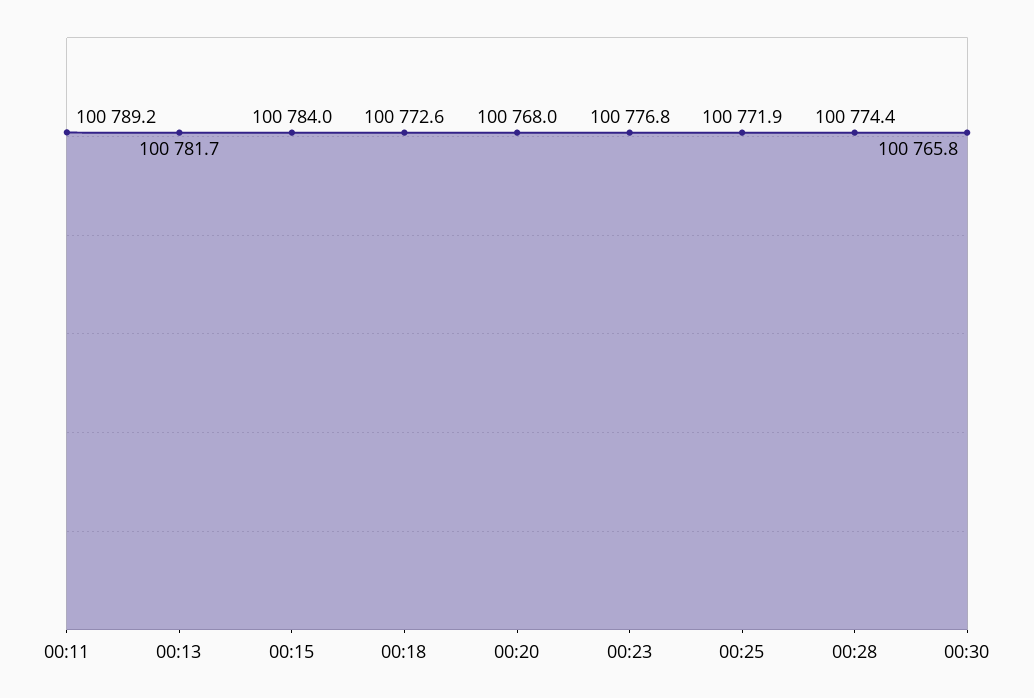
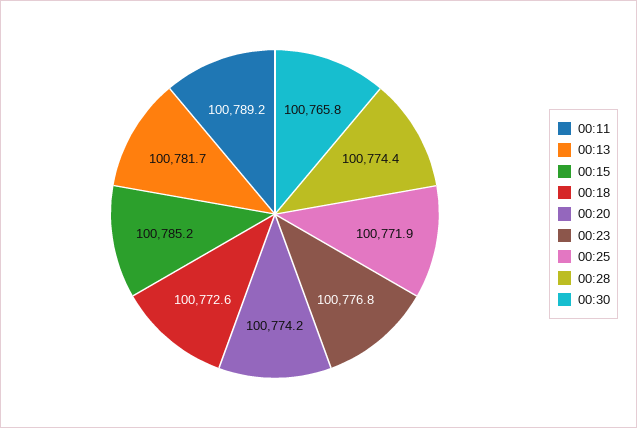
  {
    "00:11": 100789.2,
    "00:13": 100781.7,
-   "00:15": 100784,
+   "00:15": 100785.2,
    "00:18": 100772.6,
-   "00:20": 100768,
+   "00:20": 100774.2,
    "00:23": 100776.8,
    "00:25": 100771.9,
    "00:28": 100774.4,
    "00:30": 100765.8
  }

